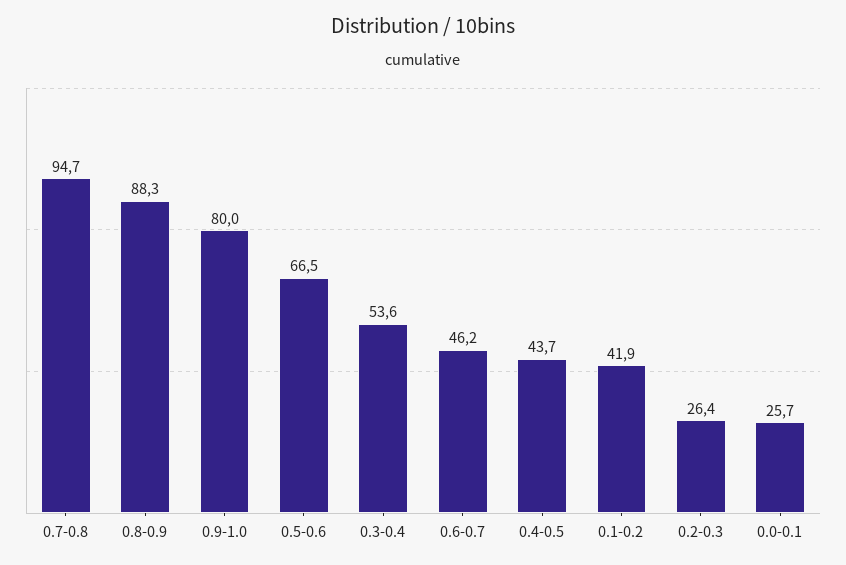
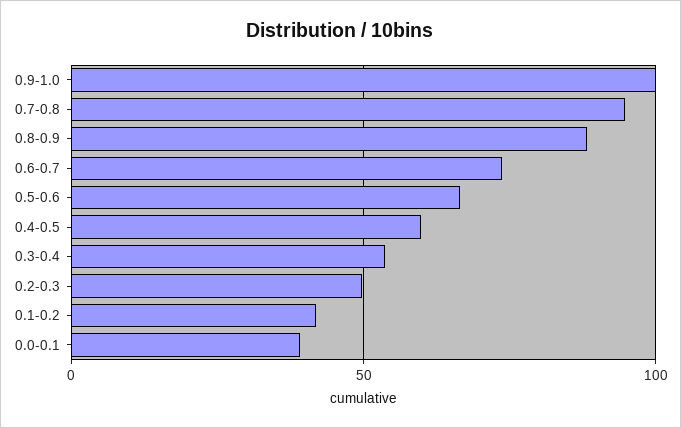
  {
    "0.7-0.8": 94.7,
    "0.8-0.9": 88.3,
-   "0.9-1.0": 80,
+   "0.9-1.0": 100,
    "0.5-0.6": 66.5,
    "0.3-0.4": 53.6,
-   "0.6-0.7": 46.2,
+   "0.6-0.7": 75,
-   "0.4-0.5": 43.7,
+   "0.4-0.5": 60,
    "0.1-0.2": 41.9,
-   "0.2-0.3": 26.4,
+   "0.2-0.3": 50,
-   "0.0-0.1": 25.7
+   "0.0-0.1": 40
  }

